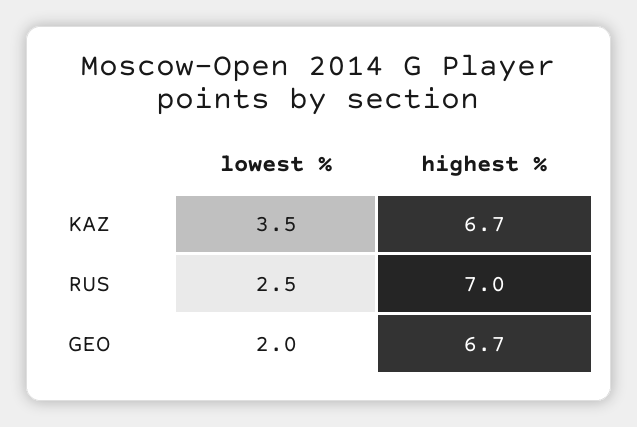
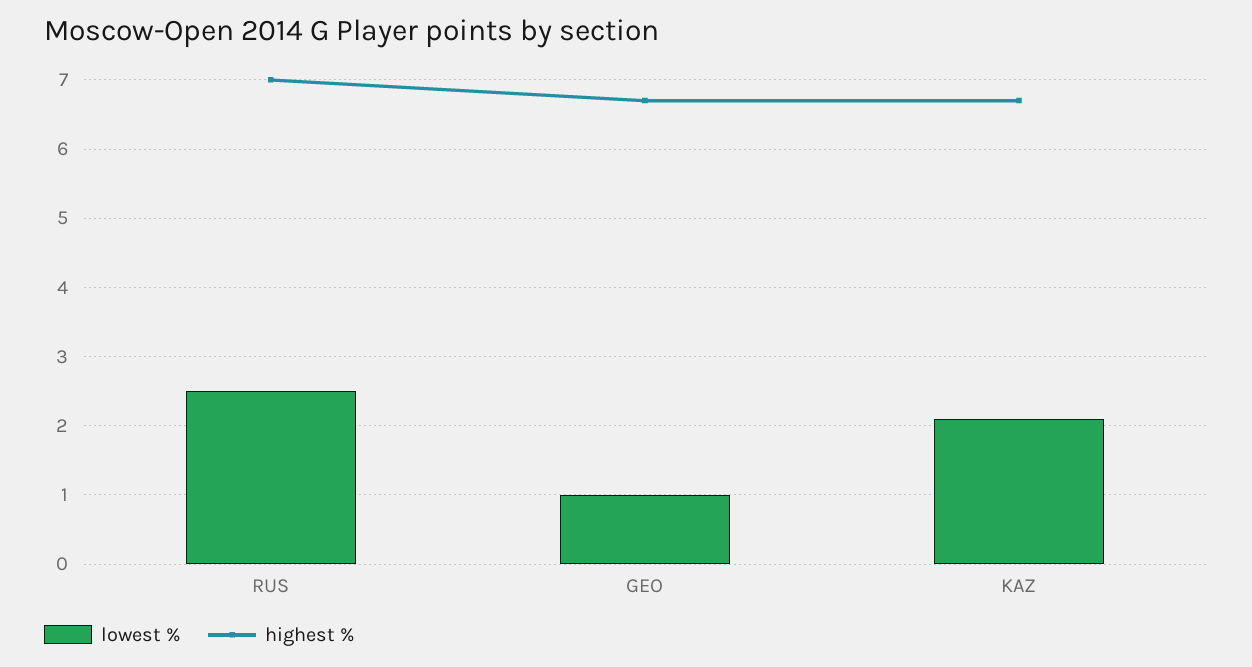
  {
    "lowest %": {
-     "KAZ": 3.5,
+     "KAZ": 2.1,
      "RUS": 2.5,
-     "GEO": 2
+     "GEO": 1
    },
    "highest %": {
      "KAZ": 6.7,
      "RUS": 7,
      "GEO": 6.7
    }
  }

